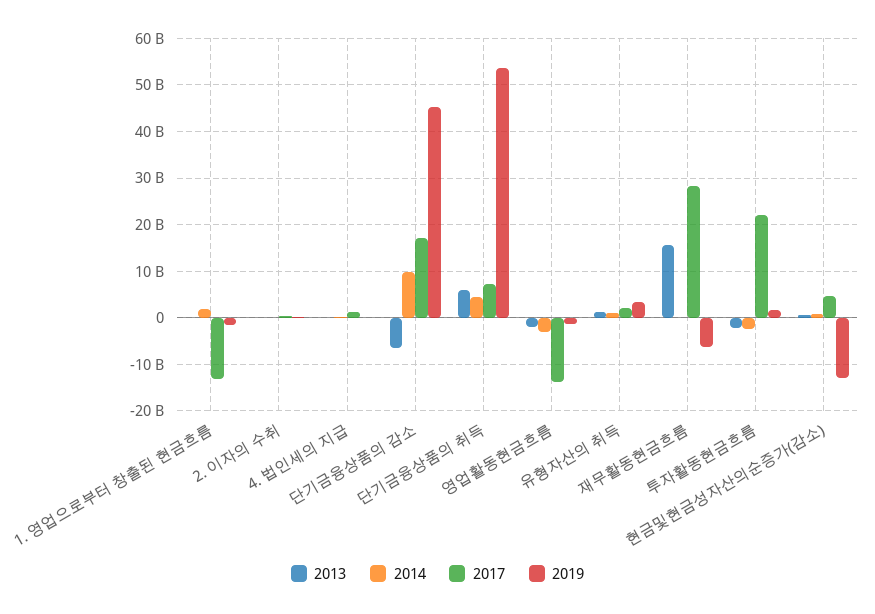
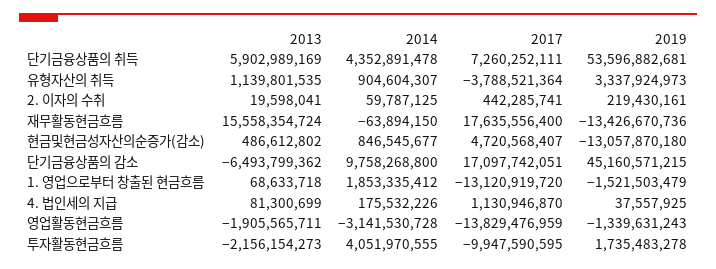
  {
    "2013": {
      "1. 영업으로부터 창출된 현금흐름": 68633718,
      "2. 이자의 수취": 19598041,
      "4. 법인세의 지급": 81300699,
      "단기금융상품의 감소": -6493799362,
      "단기금융상품의 취득": 5902989169,
      "영업활동현금흐름": -1905565711,
      "유형자산의 취득": 1139801535,
      "재무활동현금흐름": 15558354724,
      "투자활동현금흐름": -2156154273,
      "현금및현금성자산의순증가(감소)": 486612802
    },
    "2014": {
      "1. 영업으로부터 창출된 현금흐름": 1853335412,
      "2. 이자의 수취": 59787125,
      "4. 법인세의 지급": 175532226,
      "단기금융상품의 감소": 9758268800,
      "단기금융상품의 취득": 4352891478,
      "영업활동현금흐름": -3141530728,
      "유형자산의 취득": 904604307,
      "재무활동현금흐름": -63894150,
-     "투자활동현금흐름": -2000000000,
+     "투자활동현금흐름": 4051970555,
      "현금및현금성자산의순증가(감소)": 846545677
    },
    "2017": {
      "1. 영업으로부터 창출된 현금흐름": -13120919720,
      "2. 이자의 수취": 442285741,
      "4. 법인세의 지급": 1130946870,
      "단기금융상품의 감소": 17097742051,
      "단기금융상품의 취득": 7260252111,
      "영업활동현금흐름": -13829476959,
-     "유형자산의 취득": 2000000000,
+     "유형자산의 취득": -3788521364,
-     "재무활동현금흐름": 28000000000,
+     "재무활동현금흐름": 17635556400,
-     "투자활동현금흐름": 22000000000,
+     "투자활동현금흐름": -9947590595,
      "현금및현금성자산의순증가(감소)": 4720568407
    },
    "2019": {
      "1. 영업으로부터 창출된 현금흐름": -1521503479,
      "2. 이자의 수취": 219430161,
      "4. 법인세의 지급": 37557925,
      "단기금융상품의 감소": 45160571215,
      "단기금융상품의 취득": 53596882681,
      "영업활동현금흐름": -1339631243,
      "유형자산의 취득": 3337924973,
-     "재무활동현금흐름": -6000000000,
+     "재무활동현금흐름": -13426670736,
      "투자활동현금흐름": 1735483278,
      "현금및현금성자산의순증가(감소)": -13057870180
    }
  }

